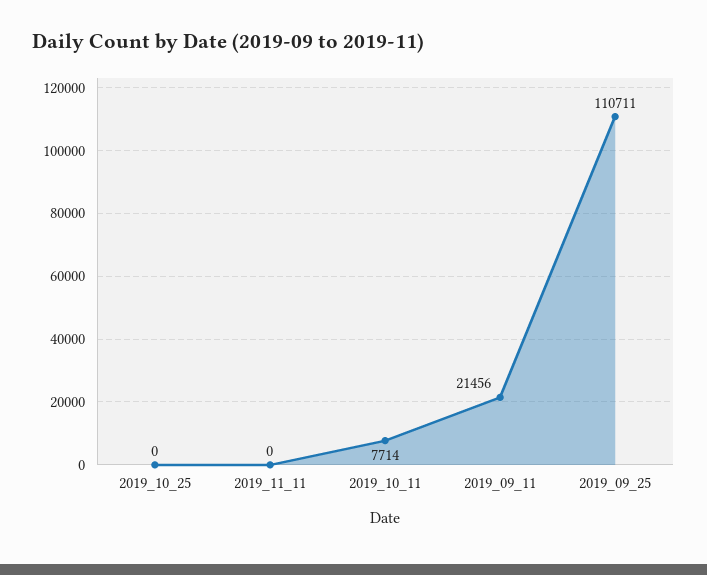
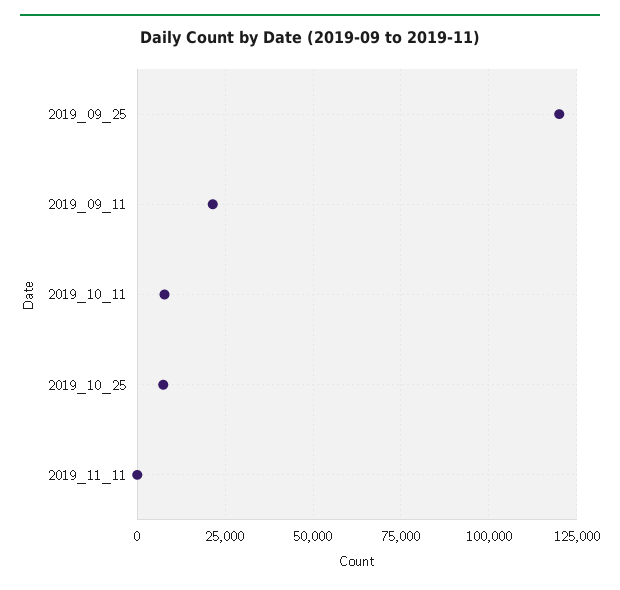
  {
-   "2019_10_25": 0,
+   "2019_10_25": 7500,
    "2019_11_11": 0,
    "2019_10_11": 7714,
    "2019_09_11": 21456,
-   "2019_09_25": 110711
+   "2019_09_25": 120000
  }

